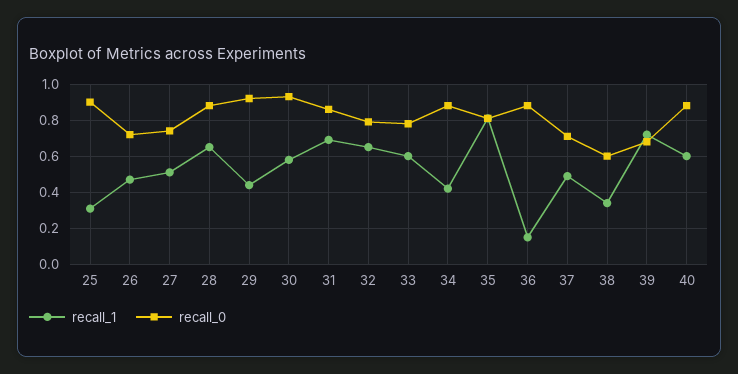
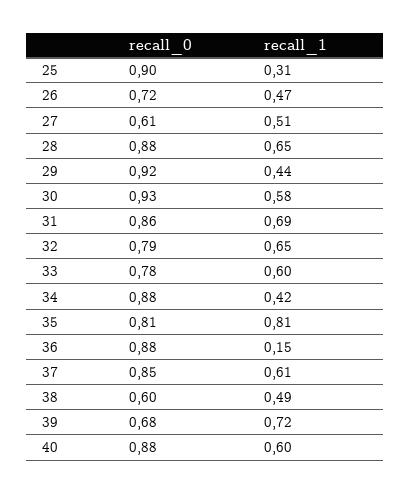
  {
    "recall_1": {
      "25": 0.31,
      "26": 0.47,
      "27": 0.51,
      "28": 0.65,
      "29": 0.44,
      "30": 0.58,
      "31": 0.69,
      "32": 0.65,
      "33": 0.6,
      "34": 0.42,
      "35": 0.81,
      "36": 0.15,
-     "37": 0.5,
+     "37": 0.61,
-     "38": 0.35,
+     "38": 0.49,
      "39": 0.72,
      "40": 0.6
    },
    "recall_0": {
      "25": 0.9,
      "26": 0.72,
-     "27": 0.75,
+     "27": 0.61,
      "28": 0.88,
      "29": 0.92,
      "30": 0.93,
      "31": 0.86,
      "32": 0.79,
      "33": 0.78,
      "34": 0.88,
      "35": 0.81,
      "36": 0.88,
-     "37": 0.7,
+     "37": 0.85,
      "38": 0.6,
      "39": 0.68,
      "40": 0.88
    }
  }

